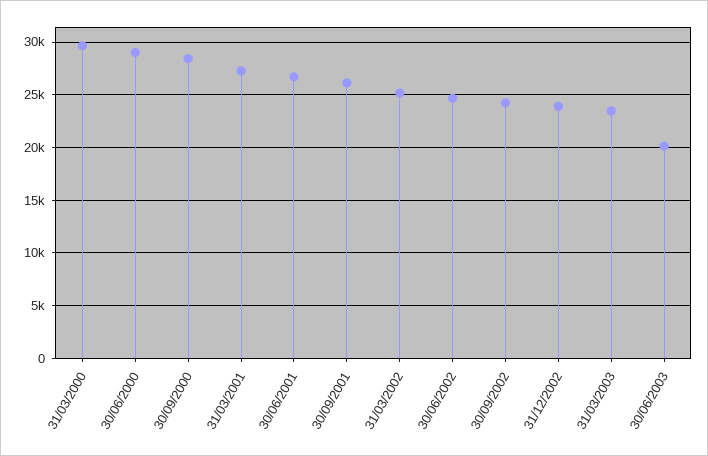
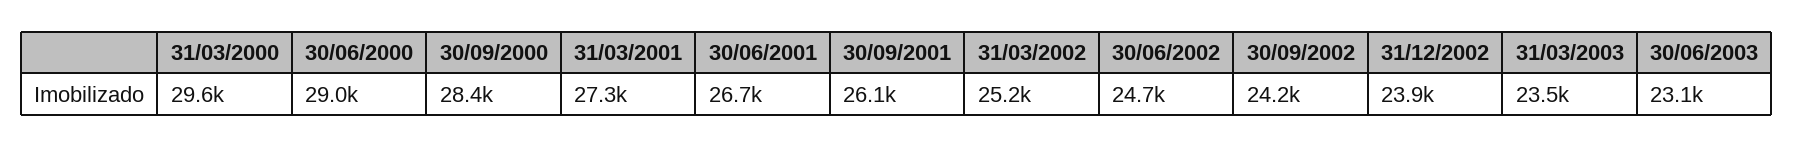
  {
    "31/03/2000": 29600,
    "30/06/2000": 29000,
    "30/09/2000": 28400,
    "31/03/2001": 27300,
    "30/06/2001": 26700,
    "30/09/2001": 26100,
    "31/03/2002": 25200,
    "30/06/2002": 24700,
    "30/09/2002": 24200,
    "31/12/2002": 23900,
    "31/03/2003": 23500,
-   "30/06/2003": 20000
+   "30/06/2003": 23100
  }

